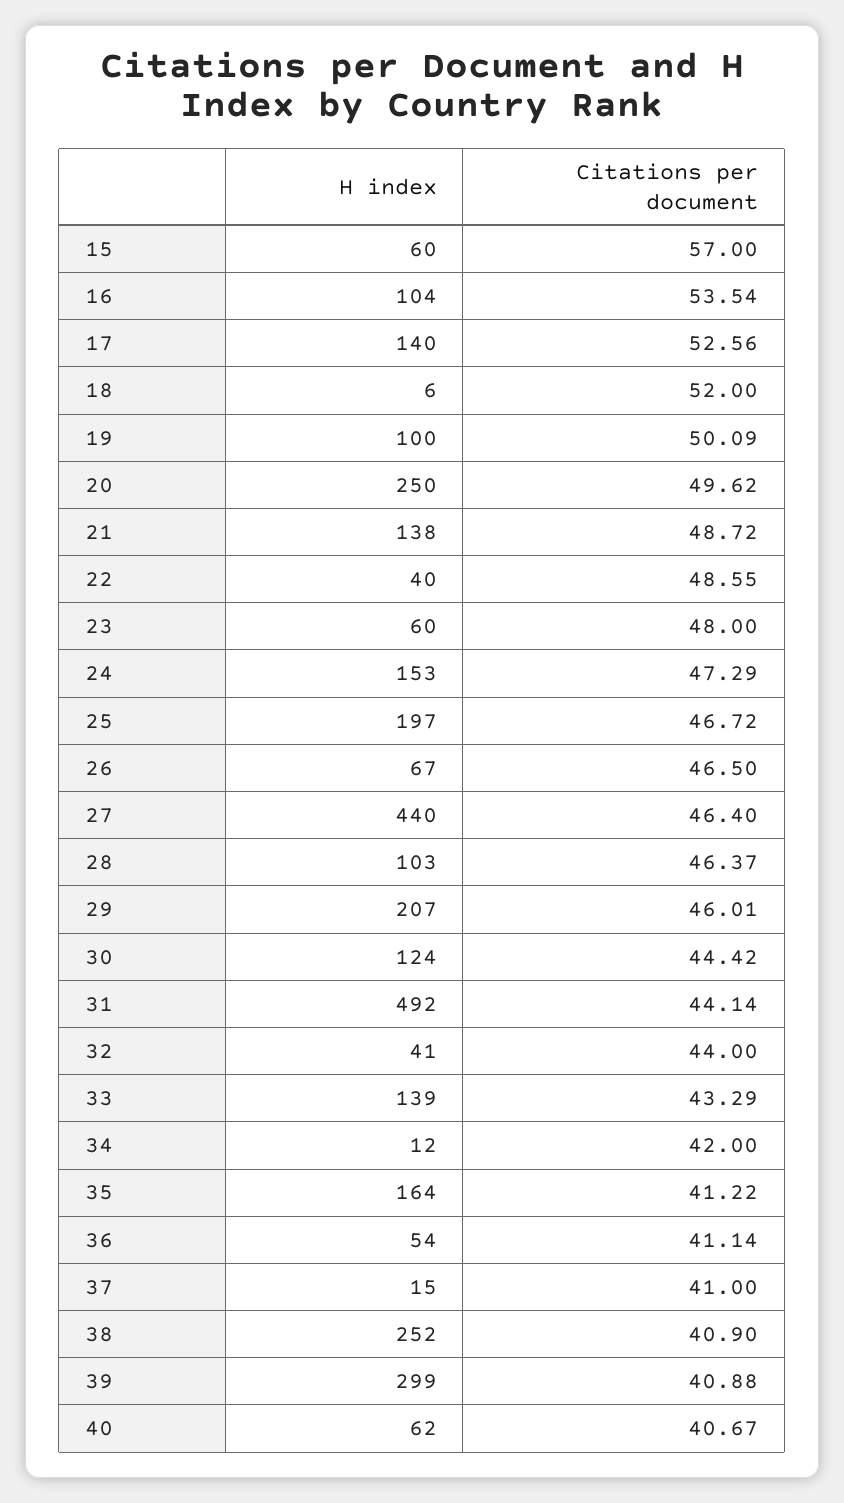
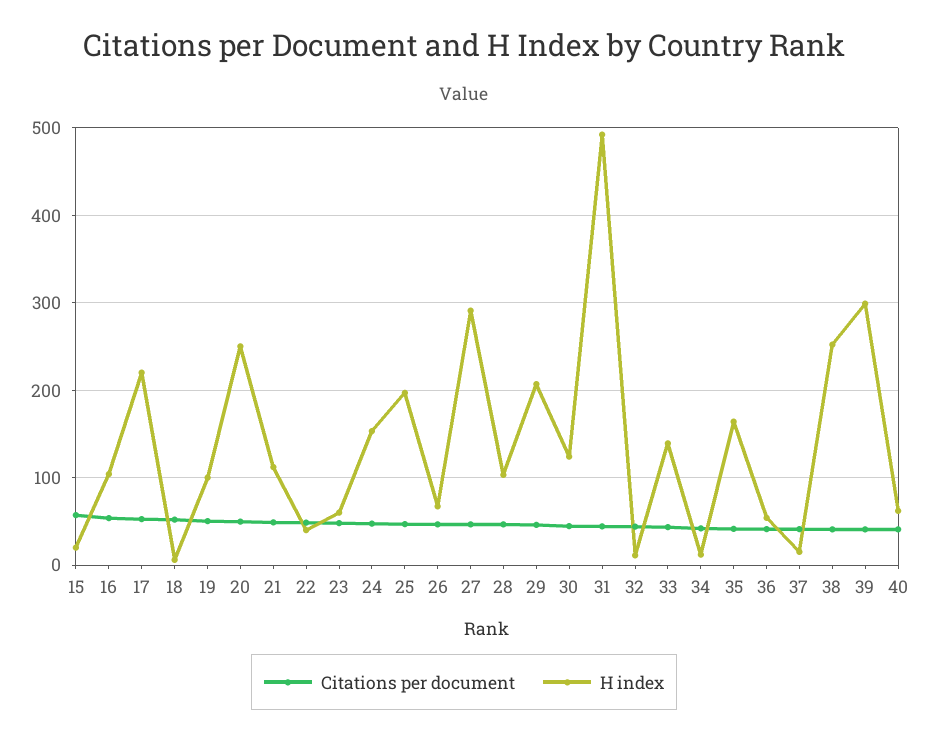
  {
    "H index": {
-     "15": 60,
+     "15": 20,
      "16": 104,
-     "17": 140,
+     "17": 220,
      "18": 6,
      "19": 100,
      "20": 250,
-     "21": 138,
+     "21": 110,
      "22": 40,
      "23": 60,
      "24": 153,
      "25": 197,
      "26": 67,
-     "27": 440,
+     "27": 290,
      "28": 103,
      "29": 207,
      "30": 124,
      "31": 492,
-     "32": 41,
+     "32": 10,
      "33": 139,
      "34": 12,
      "35": 164,
      "36": 54,
      "37": 15,
      "38": 252,
      "39": 299,
      "40": 62
    },
    "Citations per document": {
      "15": 57,
      "16": 53.54,
      "17": 52.56,
      "18": 52,
      "19": 50.09,
      "20": 49.62,
      "21": 48.72,
      "22": 48.55,
      "23": 48,
      "24": 47.29,
      "25": 46.72,
      "26": 46.5,
      "27": 46.4,
      "28": 46.37,
      "29": 46.01,
      "30": 44.42,
      "31": 44.14,
      "32": 44,
      "33": 43.29,
      "34": 42,
      "35": 41.22,
      "36": 41.14,
      "37": 41,
      "38": 40.9,
      "39": 40.88,
      "40": 40.67
    }
  }

